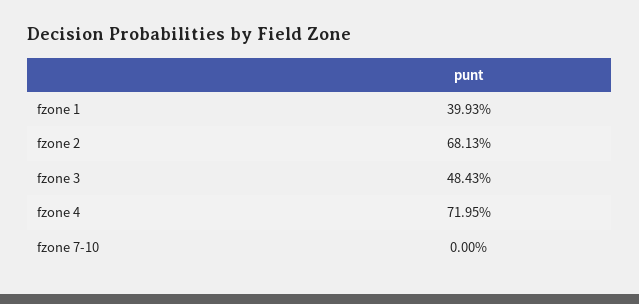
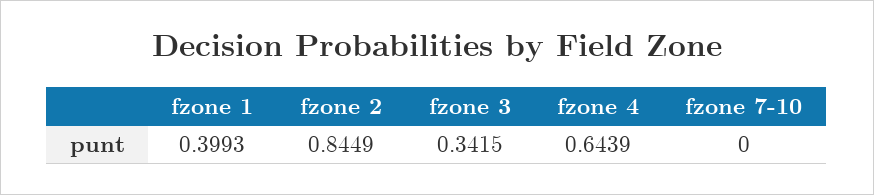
  {
    "fzone 1": 0.3993,
-   "fzone 2": 0.6813,
+   "fzone 2": 0.8449,
-   "fzone 3": 0.4843,
+   "fzone 3": 0.3415,
-   "fzone 4": 0.7195,
+   "fzone 4": 0.6439,
    "fzone 7-10": 0
  }

